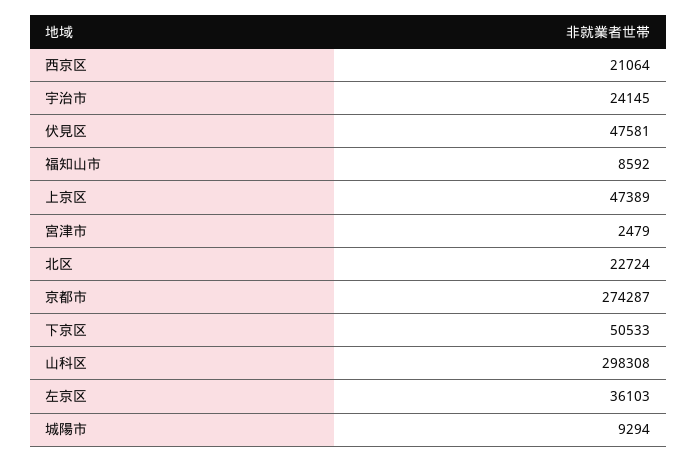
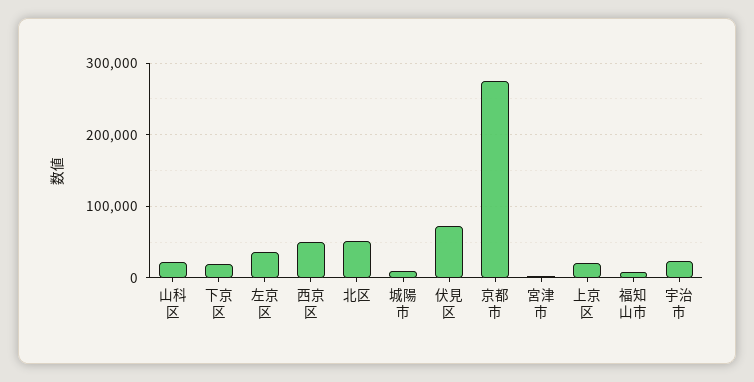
  {
-   "西京区": 21064,
+   "西京区": 50000,
    "宇治市": 24145,
-   "伏見区": 47581,
+   "伏見区": 70000,
    "福知山市": 8592,
-   "上京区": 47389,
+   "上京区": 20000,
    "宮津市": 2479,
-   "北区": 22724,
+   "北区": 50000,
    "京都市": 274287,
-   "下京区": 50533,
+   "下京区": 20000,
-   "山科区": 298308,
+   "山科区": 20000,
    "左京区": 36103,
    "城陽市": 9294
  }

